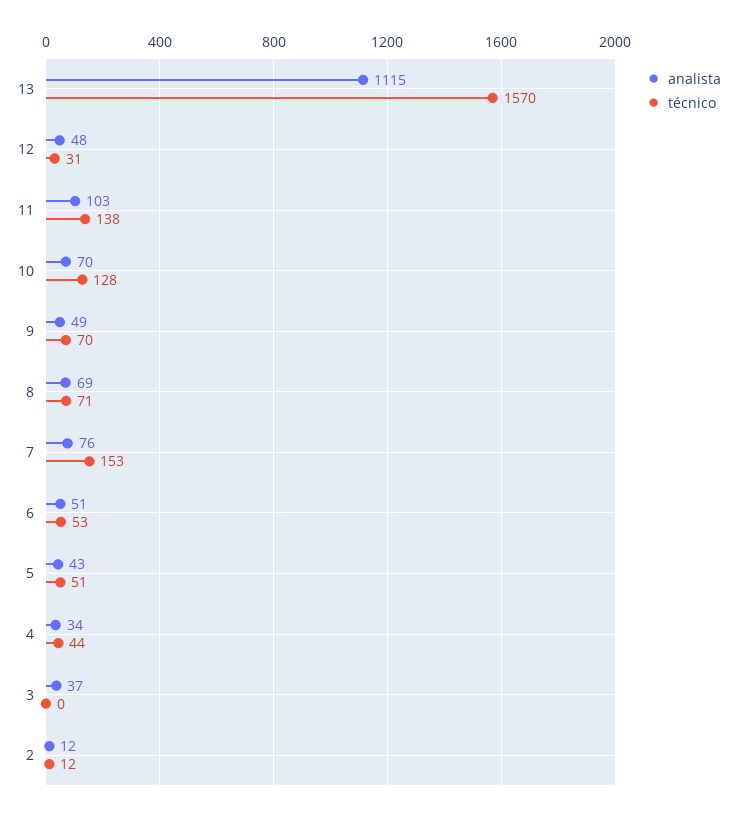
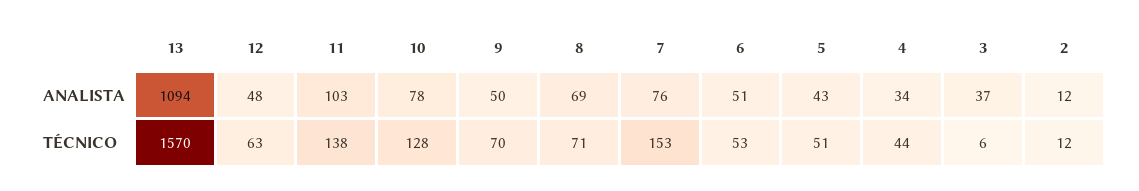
  {
    "analista": {
-     "13": 1115,
+     "13": 1094,
      "12": 48,
      "11": 103,
-     "10": 70,
+     "10": 78,
-     "9": 49,
+     "9": 50,
      "8": 69,
      "7": 76,
      "6": 51,
      "5": 43,
      "4": 34,
      "3": 37,
      "2": 12
    },
    "técnico": {
      "13": 1570,
-     "12": 31,
+     "12": 63,
      "11": 138,
      "10": 128,
      "9": 70,
      "8": 71,
      "7": 153,
      "6": 53,
      "5": 51,
      "4": 44,
-     "3": 0,
+     "3": 6,
      "2": 12
    }
  }

